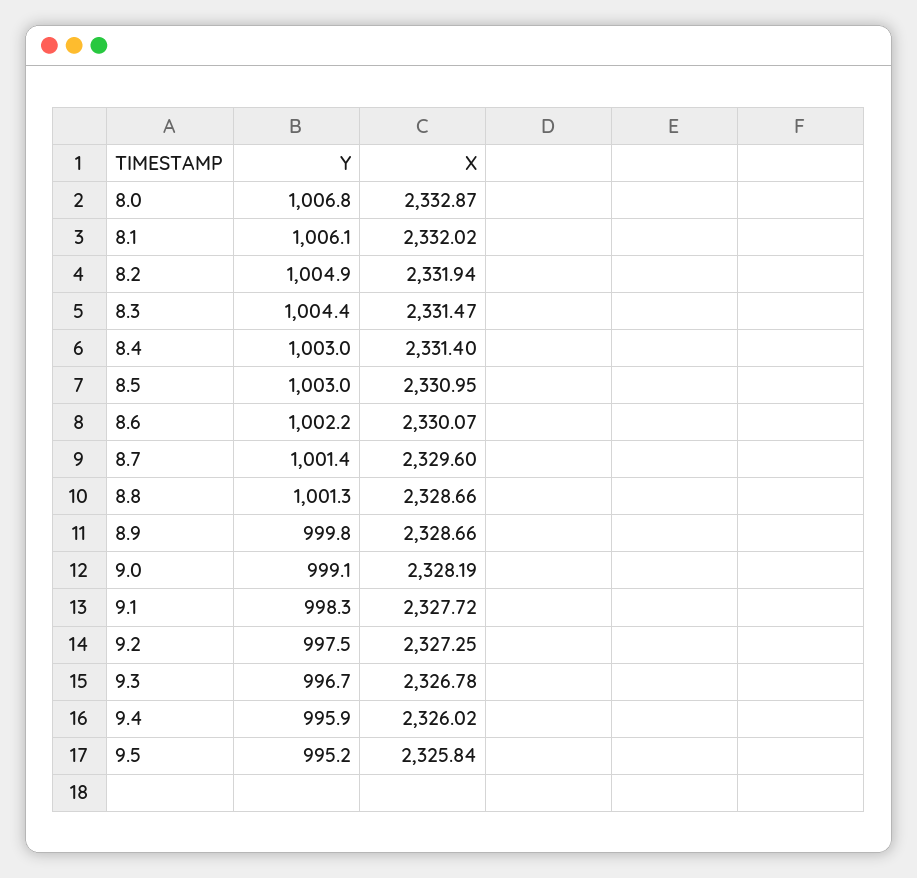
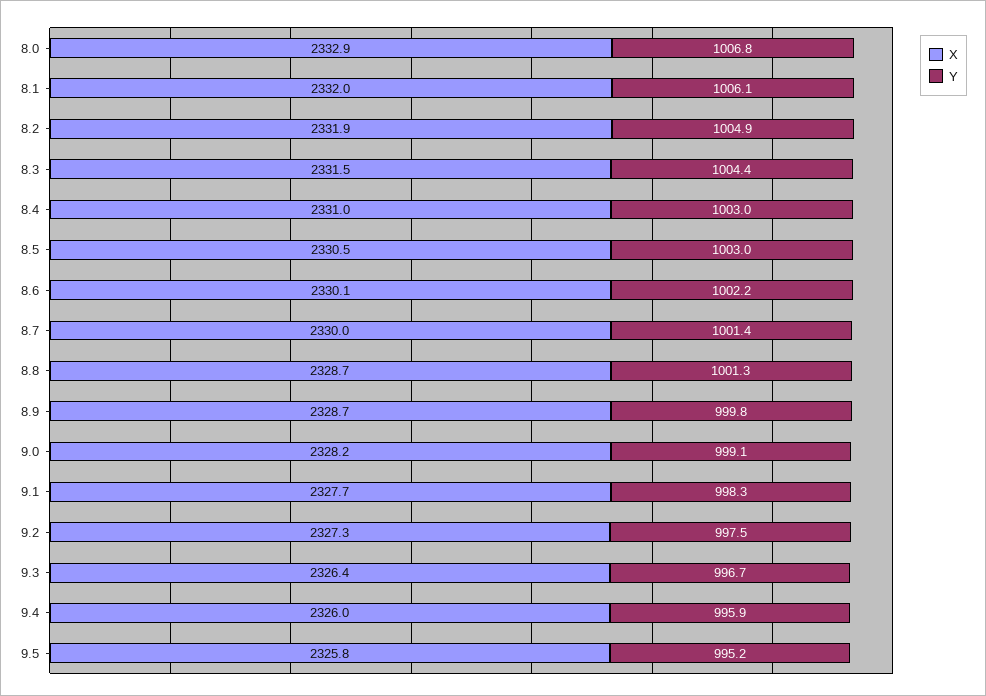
  {
    "Y": {
      "8.0": 1006.8,
      "8.1": 1006.1,
      "8.2": 1004.9,
      "8.3": 1004.4,
      "8.4": 1003,
      "8.5": 1003,
      "8.6": 1002.2,
      "8.7": 1001.4,
      "8.8": 1001.3,
      "8.9": 999.8,
      "9.0": 999.1,
      "9.1": 998.3,
      "9.2": 997.5,
      "9.3": 996.7,
      "9.4": 995.9,
      "9.5": 995.2
    },
    "X": {
      "8.0": 2332.87,
      "8.1": 2332.02,
      "8.2": 2331.94,
      "8.3": 2331.47,
-     "8.4": 2331.4,
+     "8.4": 2331,
-     "8.5": 2330.95,
+     "8.5": 2330.5,
      "8.6": 2330.07,
-     "8.7": 2329.6,
+     "8.7": 2330,
      "8.8": 2328.66,
      "8.9": 2328.66,
      "9.0": 2328.19,
      "9.1": 2327.72,
      "9.2": 2327.25,
-     "9.3": 2326.78,
+     "9.3": 2326.4,
      "9.4": 2326.02,
      "9.5": 2325.84
    }
  }

